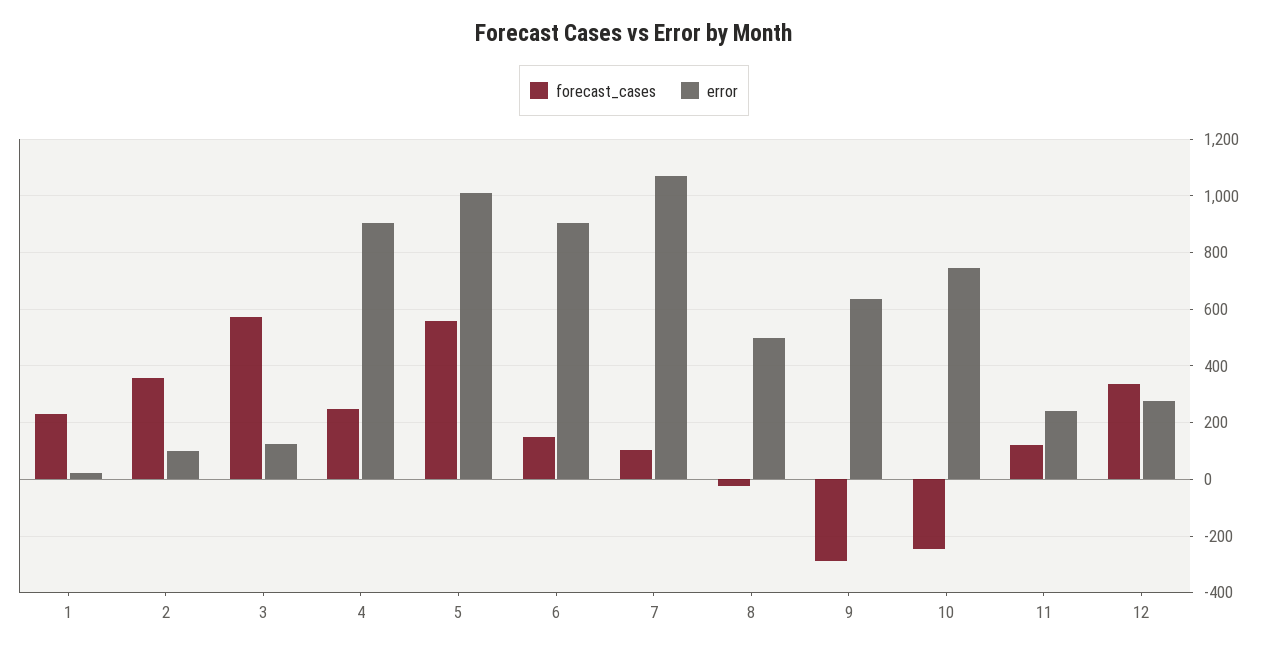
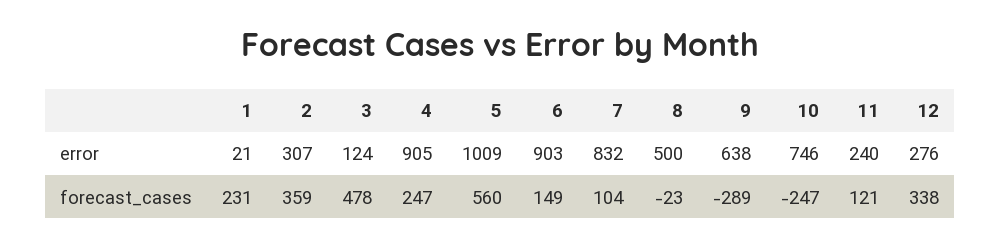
  {
    "forecast_cases": {
      "1": 231,
      "2": 359,
-     "3": 575,
+     "3": 478,
      "4": 247,
      "5": 560,
      "6": 149,
      "7": 104,
      "8": -23,
      "9": -289,
      "10": -247,
      "11": 121,
      "12": 338
    },
    "error": {
      "1": 21,
-     "2": 100,
+     "2": 307,
      "3": 124,
      "4": 905,
      "5": 1009,
      "6": 903,
-     "7": 1075,
+     "7": 832,
      "8": 500,
      "9": 638,
      "10": 746,
      "11": 240,
      "12": 276
    }
  }

